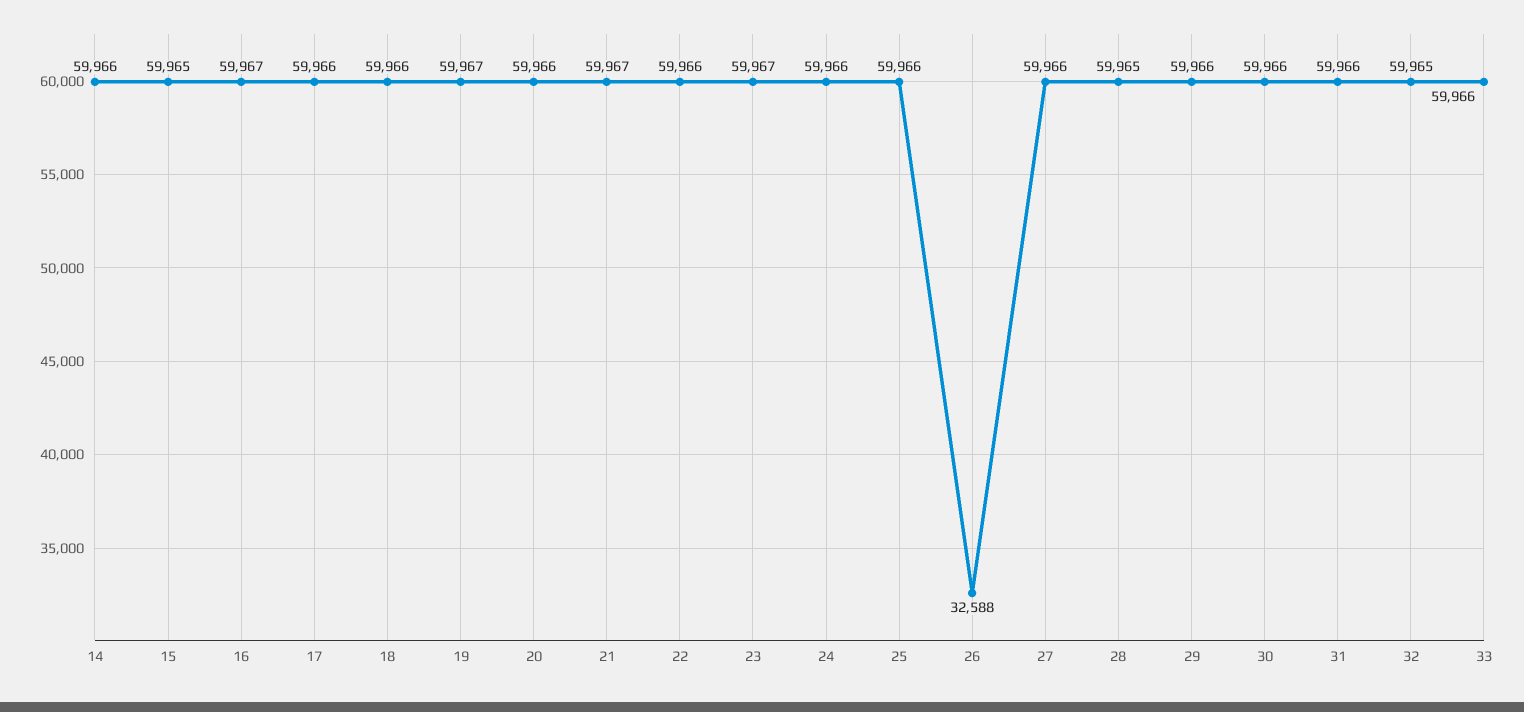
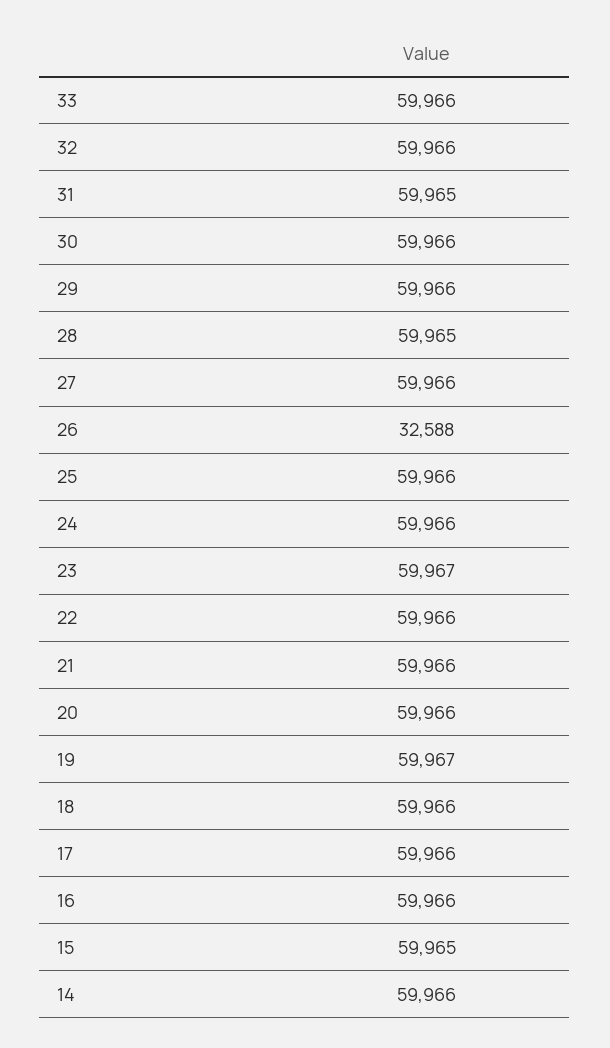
  {
    "14": 59966,
    "15": 59965,
-   "16": 59967,
+   "16": 59966,
    "17": 59966,
    "18": 59966,
    "19": 59967,
    "20": 59966,
-   "21": 59967,
+   "21": 59966,
    "22": 59966,
    "23": 59967,
    "24": 59966,
    "25": 59966,
    "26": 32588,
    "27": 59966,
    "28": 59965,
    "29": 59966,
    "30": 59966,
-   "31": 59966,
+   "31": 59965,
-   "32": 59965,
+   "32": 59966,
    "33": 59966
  }

